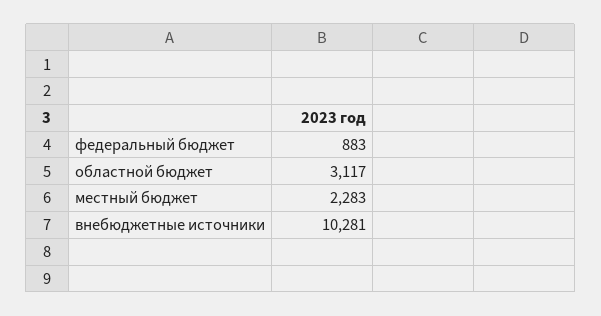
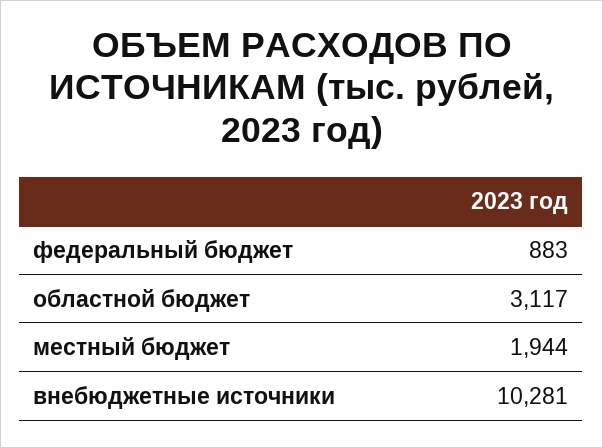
  {
    "федеральный бюджет": 883,
    "областной бюджет": 3117,
-   "местный бюджет": 2283,
+   "местный бюджет": 1944,
    "внебюджетные источники": 10281
  }

